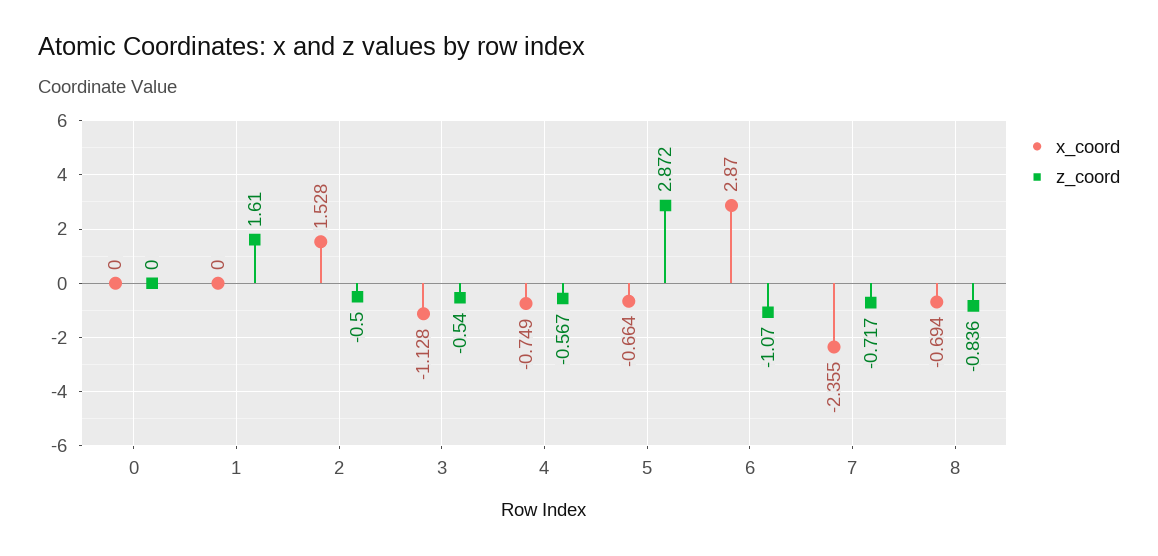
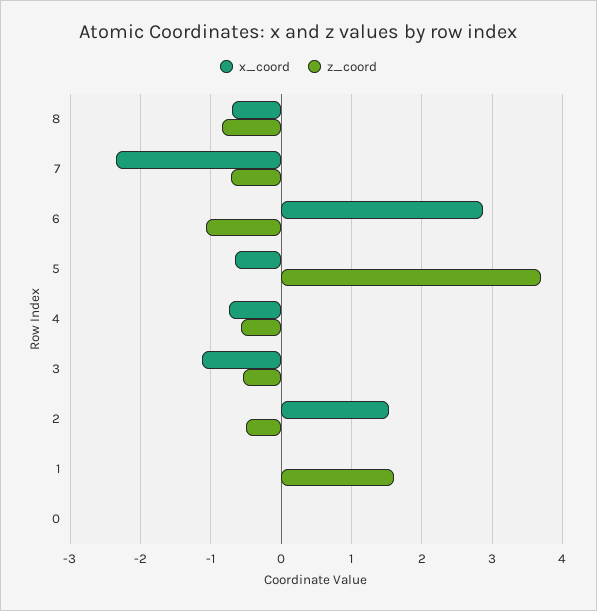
  {
    "x_coord": {
      "0": 0,
      "1": 0,
      "2": 1.528,
      "3": -1.128,
      "4": -0.749,
      "5": -0.664,
      "6": 2.87,
      "7": -2.355,
      "8": -0.694
    },
    "z_coord": {
      "0": 0,
      "1": 1.61,
      "2": -0.5,
      "3": -0.54,
      "4": -0.567,
-     "5": 2.872,
+     "5": 3.7,
      "6": -1.07,
      "7": -0.717,
      "8": -0.836
    }
  }

